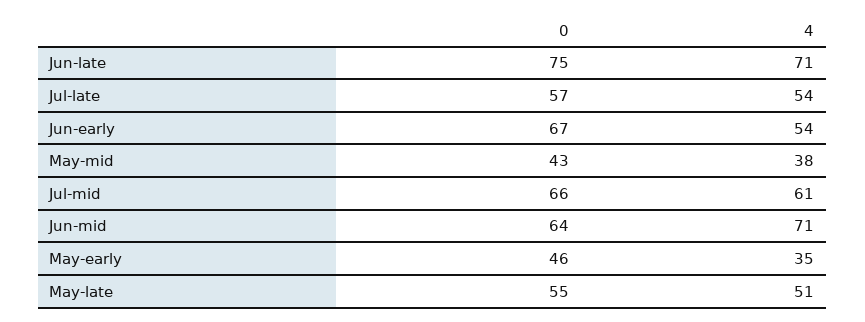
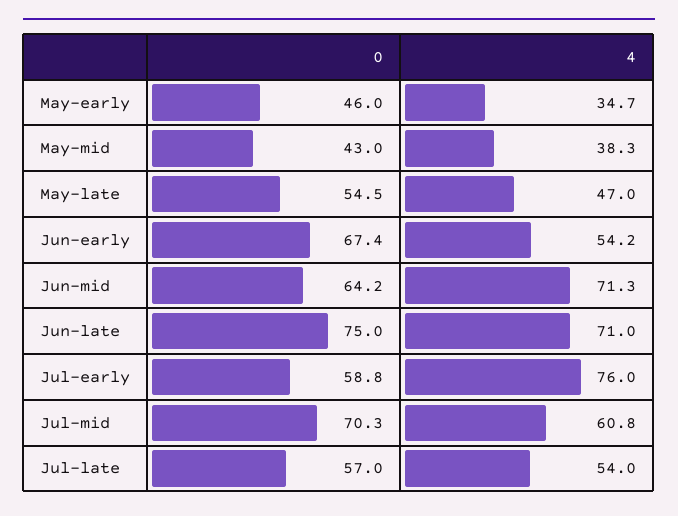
  {
    "0": {
      "Jun-late": 75,
      "Jul-late": 57,
      "Jun-early": 67.4,
      "May-mid": 43,
-     "Jul-mid": 66,
+     "Jul-mid": 70.3,
      "Jun-mid": 64.2,
      "May-early": 46,
-     "May-late": 54.5
+     "May-late": 54.5,
+     "Jul-early": 58.8
    },
    "4": {
      "Jun-late": 71,
      "Jul-late": 54,
      "Jun-early": 54.2,
      "May-mid": 38.3,
      "Jul-mid": 60.8,
      "Jun-mid": 71.3,
      "May-early": 34.7,
-     "May-late": 51
+     "May-late": 47,
+     "Jul-early": 76
    }
  }

